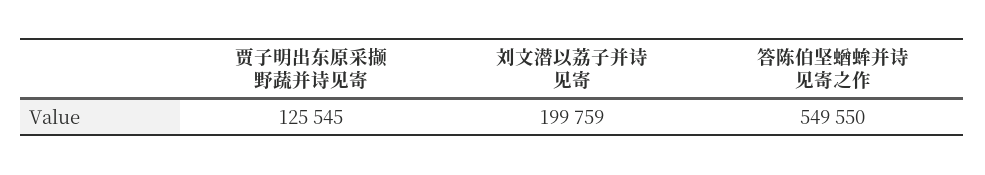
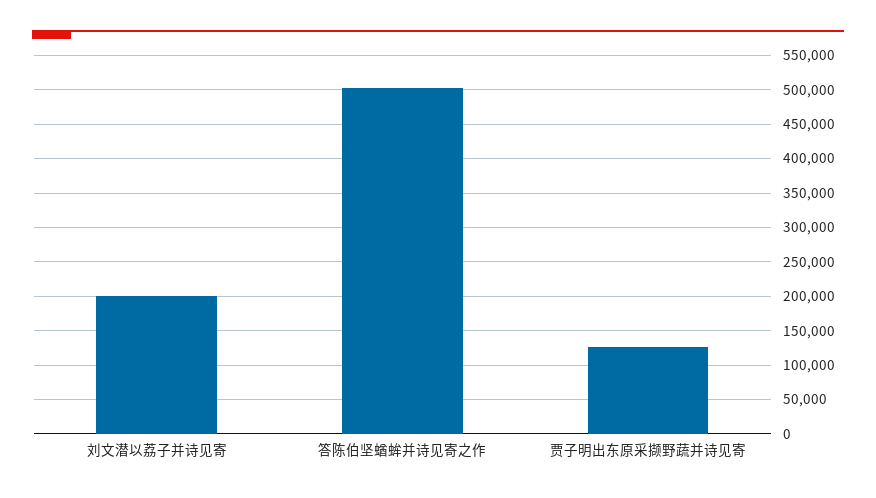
  {
    "贾子明出东原采撷野蔬并诗见寄": 125545,
    "刘文潜以荔子并诗见寄": 199759,
-   "答陈伯坚蝤蛑并诗见寄之作": 549550
+   "答陈伯坚蝤蛑并诗见寄之作": 500000
  }

